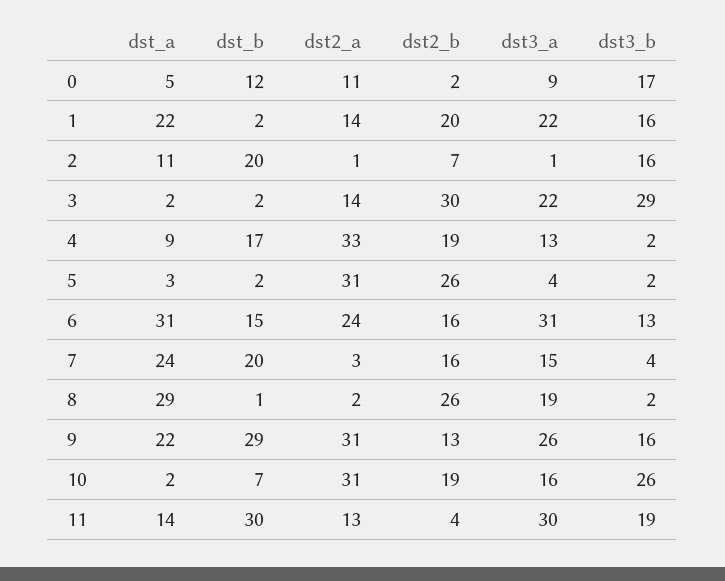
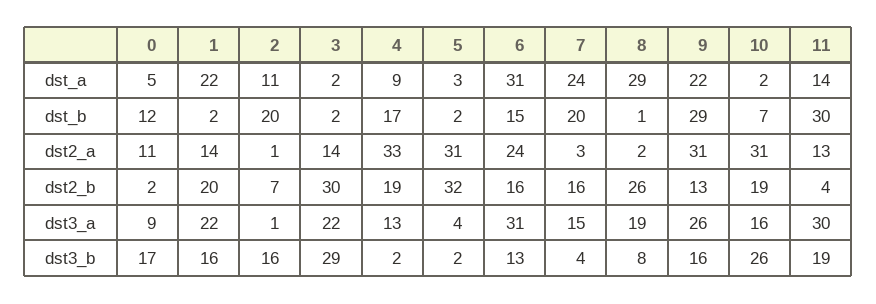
  {
    "dst_a": {
      "0": 5,
      "1": 22,
      "2": 11,
      "3": 2,
      "4": 9,
      "5": 3,
      "6": 31,
      "7": 24,
      "8": 29,
      "9": 22,
      "10": 2,
      "11": 14
    },
    "dst_b": {
      "0": 12,
      "1": 2,
      "2": 20,
      "3": 2,
      "4": 17,
      "5": 2,
      "6": 15,
      "7": 20,
      "8": 1,
      "9": 29,
      "10": 7,
      "11": 30
    },
    "dst2_a": {
      "0": 11,
      "1": 14,
      "2": 1,
      "3": 14,
      "4": 33,
      "5": 31,
      "6": 24,
      "7": 3,
      "8": 2,
      "9": 31,
      "10": 31,
      "11": 13
    },
    "dst2_b": {
      "0": 2,
      "1": 20,
      "2": 7,
      "3": 30,
      "4": 19,
-     "5": 26,
+     "5": 32,
      "6": 16,
      "7": 16,
      "8": 26,
      "9": 13,
      "10": 19,
      "11": 4
    },
    "dst3_a": {
      "0": 9,
      "1": 22,
      "2": 1,
      "3": 22,
      "4": 13,
      "5": 4,
      "6": 31,
      "7": 15,
      "8": 19,
      "9": 26,
      "10": 16,
      "11": 30
    },
    "dst3_b": {
      "0": 17,
      "1": 16,
      "2": 16,
      "3": 29,
      "4": 2,
      "5": 2,
      "6": 13,
      "7": 4,
-     "8": 2,
+     "8": 8,
      "9": 16,
      "10": 26,
      "11": 19
    }
  }

